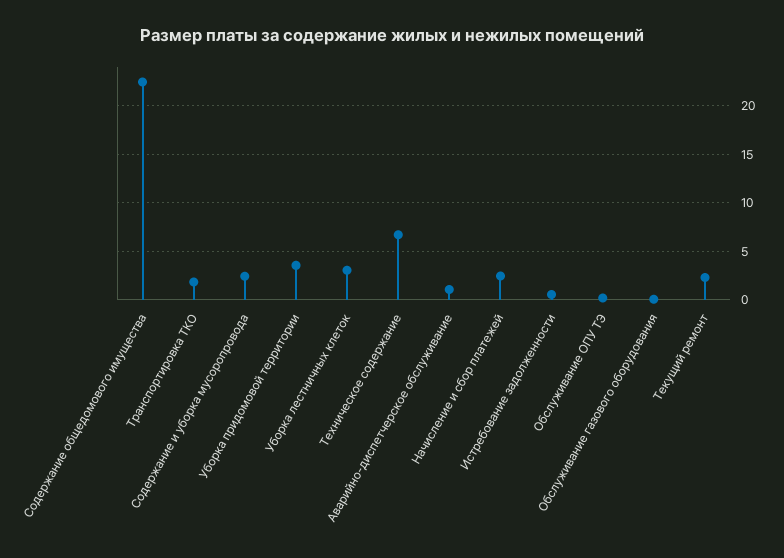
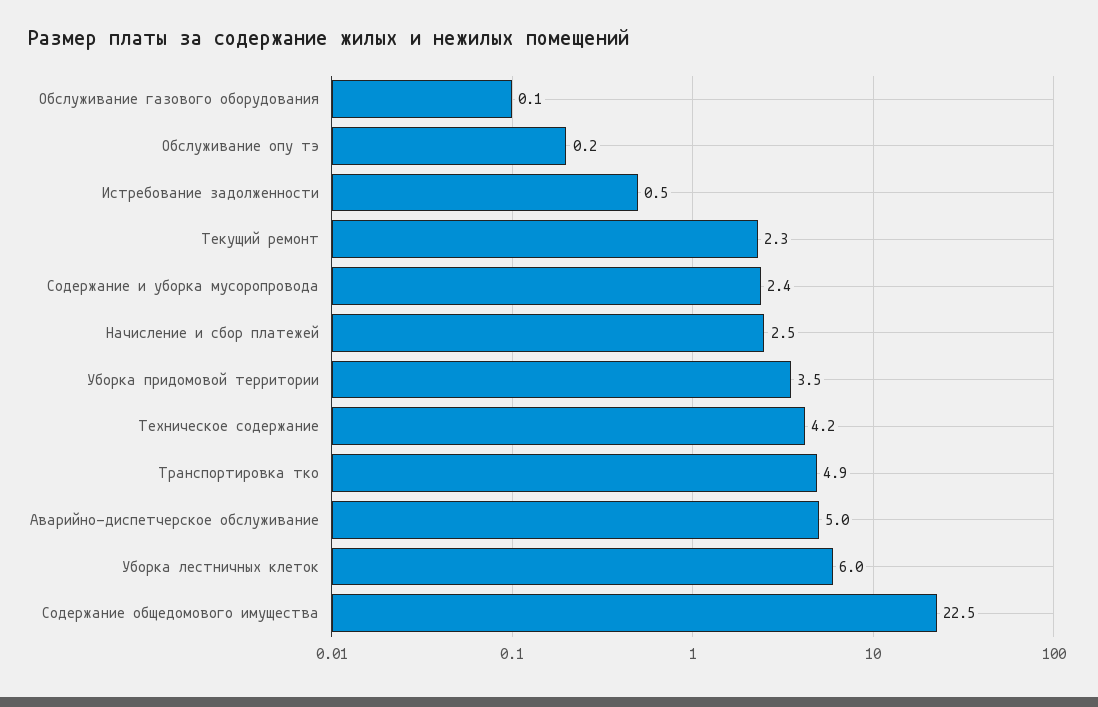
  {
    "Содержание общедомового имущества": 22.5,
-   "Транспортировка ТКО": 2,
+   "Транспортировка ТКО": 4.9,
    "Содержание и уборка мусоропровода": 2.4,
    "Уборка придомовой территории": 3.5,
-   "Уборка лестничных клеток": 3,
+   "Уборка лестничных клеток": 6,
-   "Техническое содержание": 7,
+   "Техническое содержание": 4.2,
-   "Аварийно-диспетчерское обслуживание": 1,
+   "Аварийно-диспетчерское обслуживание": 5,
    "Начисление и сбор платежей": 2.5,
    "Истребование задолженности": 0.5,
    "Обслуживание ОПУ ТЭ": 0.2,
    "Обслуживание газового оборудования": 0.1,
    "Текущий ремонт": 2.3
  }

